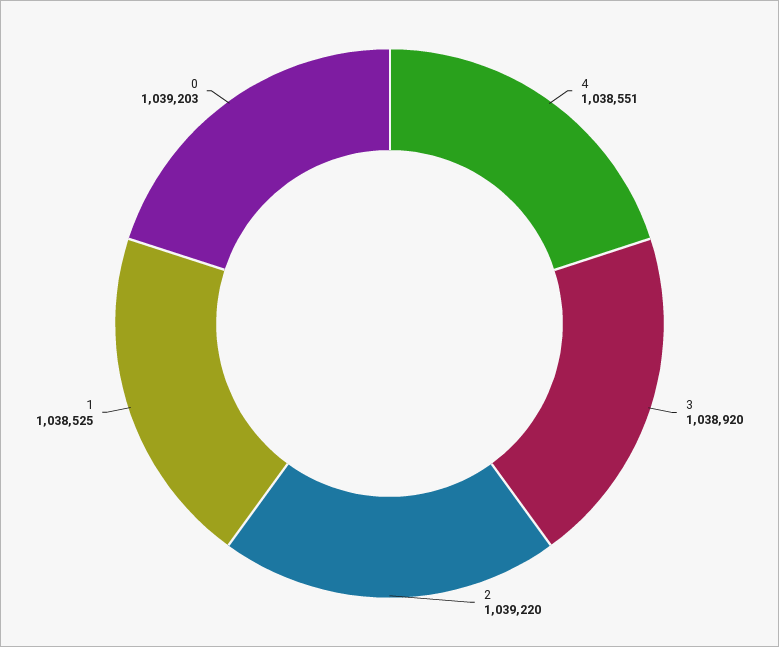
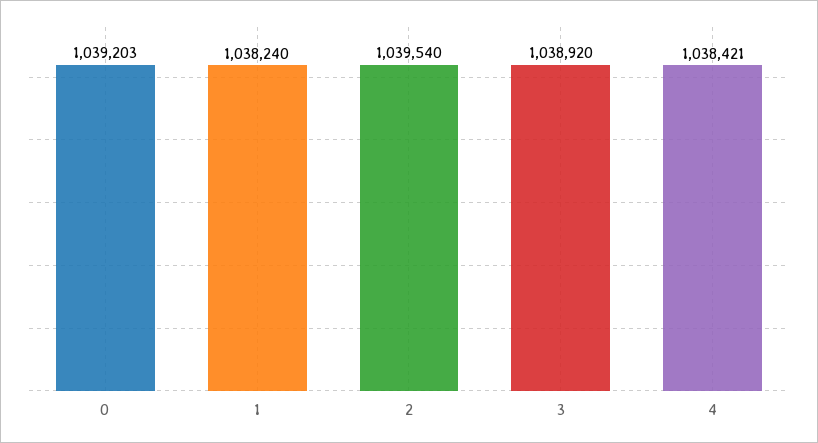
  {
-   "4": 1038551,
+   "4": 1038421,
    "3": 1038920,
-   "2": 1039220,
+   "2": 1039540,
-   "1": 1038525,
+   "1": 1038240,
    "0": 1039203
  }

